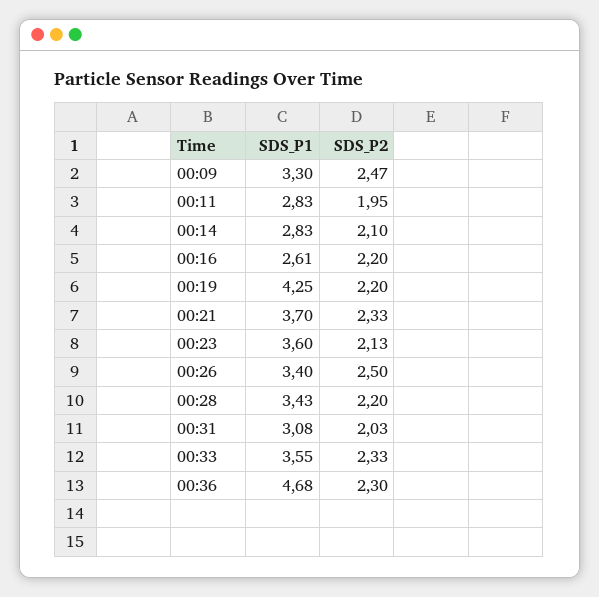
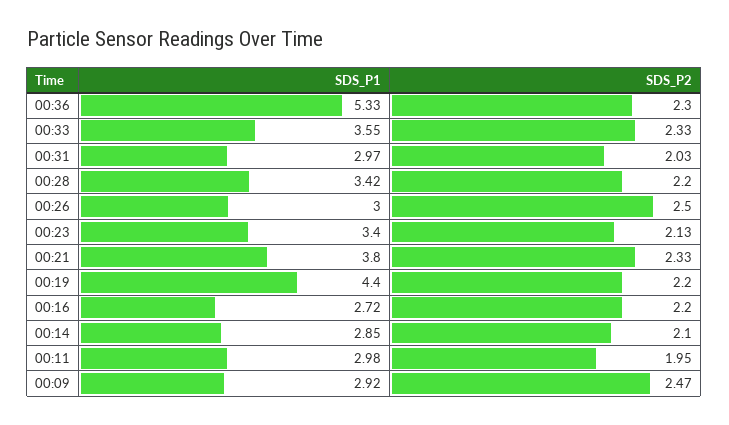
  {
    "SDS_P1": {
-     "00:09": 3.3,
+     "00:09": 2.92,
-     "00:11": 2.83,
+     "00:11": 2.98,
-     "00:14": 2.83,
+     "00:14": 2.85,
-     "00:16": 2.61,
+     "00:16": 2.72,
-     "00:19": 4.25,
+     "00:19": 4.4,
-     "00:21": 3.7,
+     "00:21": 3.8,
-     "00:23": 3.6,
+     "00:23": 3.4,
-     "00:26": 3.4,
+     "00:26": 3,
-     "00:28": 3.43,
+     "00:28": 3.42,
-     "00:31": 3.08,
+     "00:31": 2.97,
      "00:33": 3.55,
-     "00:36": 4.68
+     "00:36": 5.33
    },
    "SDS_P2": {
      "00:09": 2.47,
      "00:11": 1.95,
      "00:14": 2.1,
      "00:16": 2.2,
      "00:19": 2.2,
      "00:21": 2.33,
      "00:23": 2.13,
      "00:26": 2.5,
      "00:28": 2.2,
      "00:31": 2.03,
      "00:33": 2.33,
      "00:36": 2.3
    }
  }

